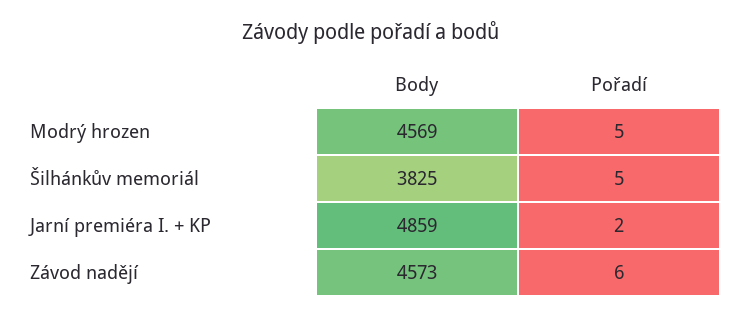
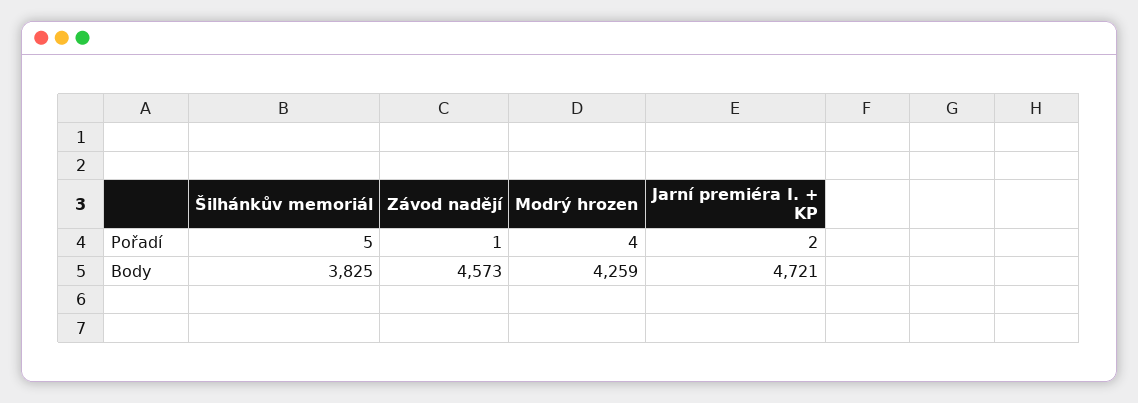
  {
    "Body": {
-     "Modrý hrozen": 4569,
+     "Modrý hrozen": 4259,
      "Šilhánkův memoriál": 3825,
-     "Jarní premiéra I. + KP": 4859,
+     "Jarní premiéra I. + KP": 4721,
      "Závod nadějí": 4573
    },
    "Pořadí": {
-     "Modrý hrozen": 5,
+     "Modrý hrozen": 4,
      "Šilhánkův memoriál": 5,
      "Jarní premiéra I. + KP": 2,
-     "Závod nadějí": 6
+     "Závod nadějí": 1
    }
  }

